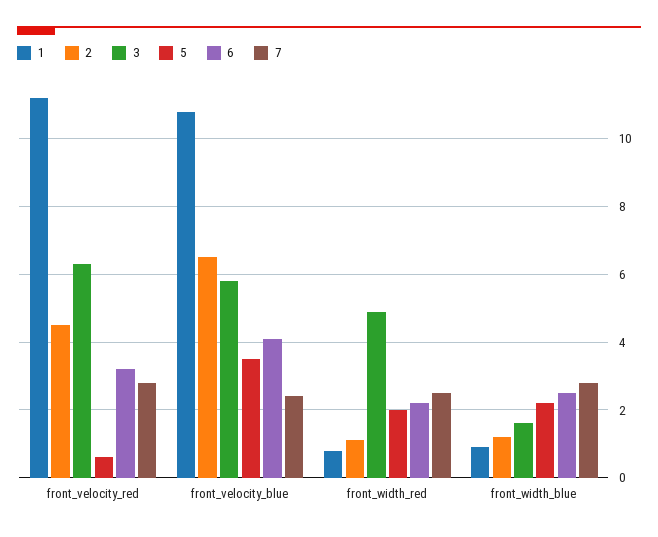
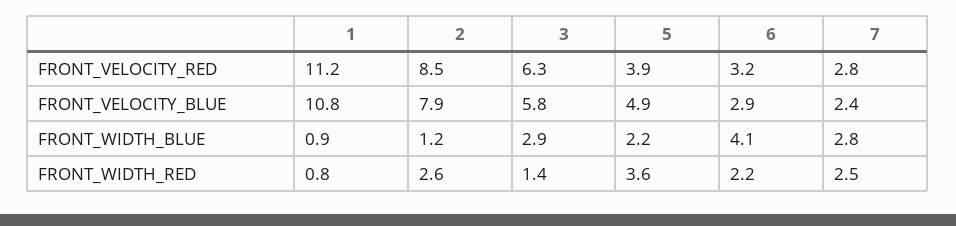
  {
    "1": {
      "front_velocity_red": 11.2,
      "front_velocity_blue": 10.8,
      "front_width_red": 0.8,
      "front_width_blue": 0.9
    },
    "2": {
-     "front_velocity_red": 4.5,
+     "front_velocity_red": 8.5,
-     "front_velocity_blue": 6.5,
+     "front_velocity_blue": 7.9,
-     "front_width_red": 1,
+     "front_width_red": 2.6,
      "front_width_blue": 1.2
    },
    "3": {
      "front_velocity_red": 6.3,
      "front_velocity_blue": 5.8,
-     "front_width_red": 5,
+     "front_width_red": 1.4,
-     "front_width_blue": 1.5
+     "front_width_blue": 2.9
    },
    "5": {
-     "front_velocity_red": 0.5,
+     "front_velocity_red": 3.9,
-     "front_velocity_blue": 3.5,
+     "front_velocity_blue": 4.9,
-     "front_width_red": 2,
+     "front_width_red": 3.6,
      "front_width_blue": 2.2
    },
    "6": {
      "front_velocity_red": 3.2,
-     "front_velocity_blue": 4,
+     "front_velocity_blue": 2.9,
      "front_width_red": 2.2,
-     "front_width_blue": 2.5
+     "front_width_blue": 4.1
    },
    "7": {
      "front_velocity_red": 2.8,
      "front_velocity_blue": 2.4,
      "front_width_red": 2.5,
      "front_width_blue": 2.8
    }
  }

